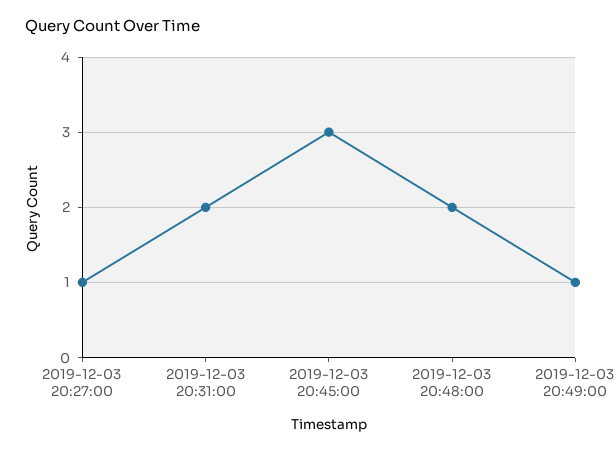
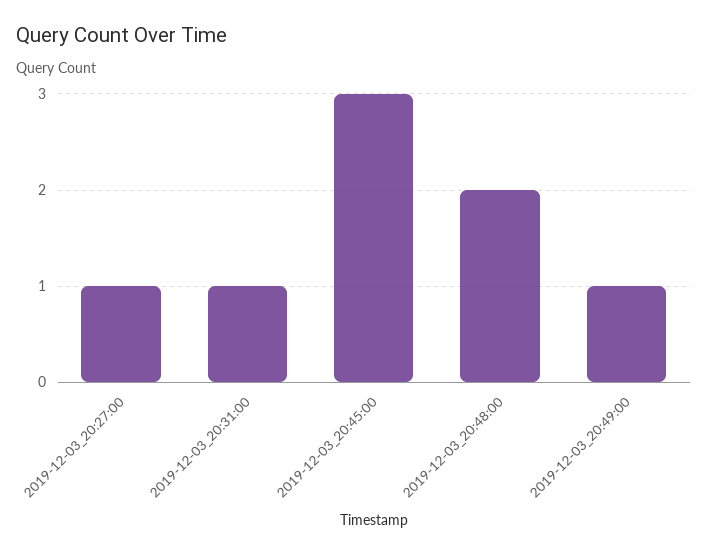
  {
    "2019-12-03 20:27:00": 1,
-   "2019-12-03 20:31:00": 2,
+   "2019-12-03 20:31:00": 1,
    "2019-12-03 20:45:00": 3,
    "2019-12-03 20:48:00": 2,
    "2019-12-03 20:49:00": 1
  }

